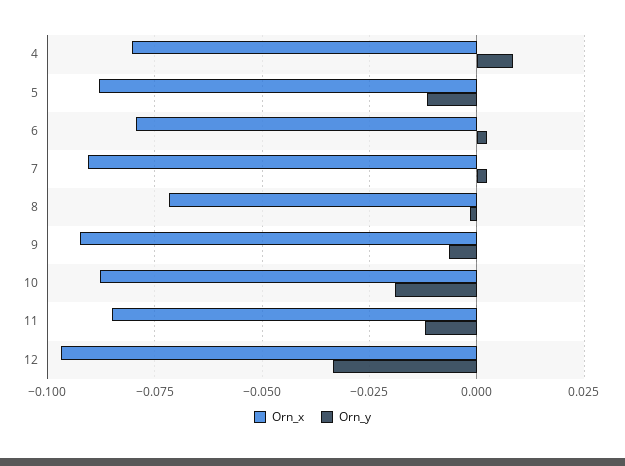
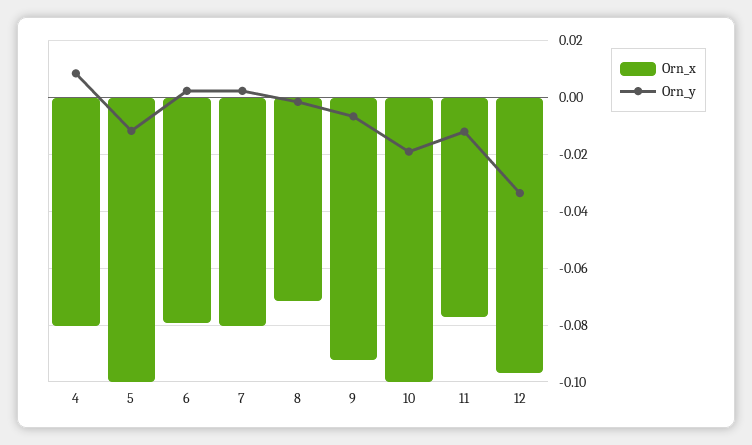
  {
    "Orn_x": {
      "4": -0.08,
-     "5": -0.0875,
+     "5": -0.1,
      "6": -0.08,
-     "7": -0.09,
+     "7": -0.08,
      "8": -0.0725,
      "9": -0.0925,
-     "10": -0.0875,
+     "10": -0.1,
-     "11": -0.085,
+     "11": -0.0775,
      "12": -0.0975
    },
    "Orn_y": {
      "4": 0.0075,
      "5": -0.0125,
      "6": 0.0025,
      "7": 0.0025,
      "8": -0.0025,
      "9": -0.0075,
      "10": -0.02,
      "11": -0.0125,
      "12": -0.0325
    }
  }

